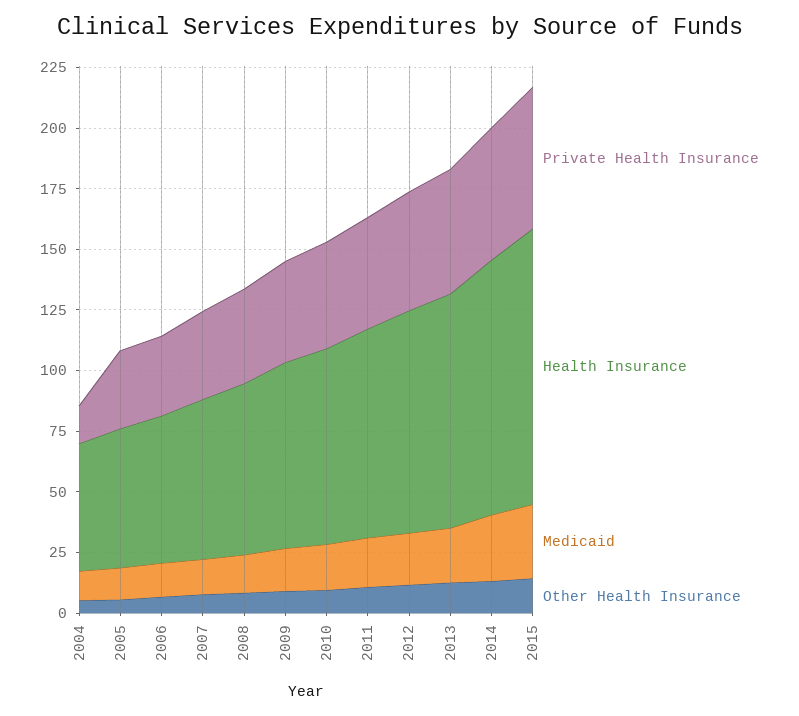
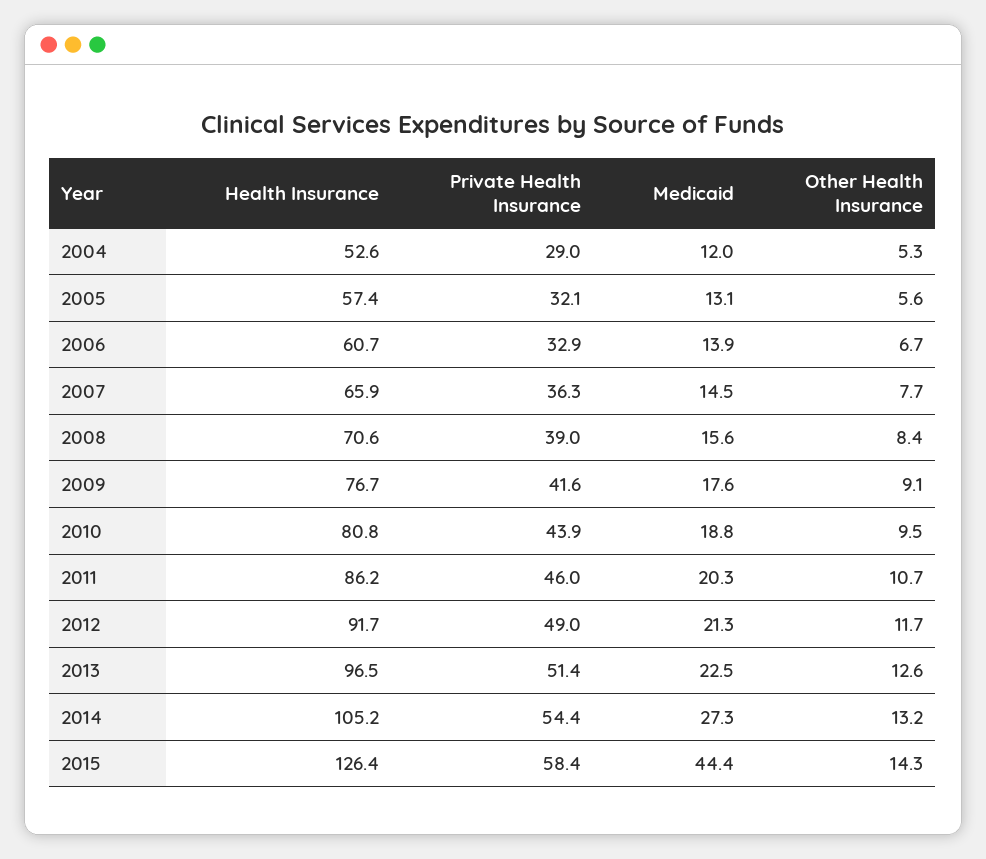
  {
    "Private Health Insurance": {
-     "2004": 15,
+     "2004": 29,
      "2005": 32.1,
      "2006": 32.9,
      "2007": 36.3,
      "2008": 39,
      "2009": 41.6,
      "2010": 43.9,
      "2011": 46,
      "2012": 49,
      "2013": 51.4,
      "2014": 54.4,
      "2015": 58.4
    },
    "Health Insurance": {
      "2004": 52.6,
      "2005": 57.4,
      "2006": 60.7,
      "2007": 65.9,
      "2008": 70.6,
      "2009": 76.7,
      "2010": 80.8,
      "2011": 86.2,
      "2012": 91.7,
      "2013": 96.5,
      "2014": 105.2,
-     "2015": 115
+     "2015": 126.4
    },
    "Medicaid": {
      "2004": 12,
      "2005": 13.1,
      "2006": 13.9,
      "2007": 14.5,
      "2008": 15.6,
      "2009": 17.6,
      "2010": 18.8,
      "2011": 20.3,
      "2012": 21.3,
      "2013": 22.5,
      "2014": 27.3,
-     "2015": 30
+     "2015": 44.4
    },
    "Other Health Insurance": {
      "2004": 5.3,
      "2005": 5.6,
      "2006": 6.7,
      "2007": 7.7,
      "2008": 8.4,
      "2009": 9.1,
      "2010": 9.5,
      "2011": 10.7,
      "2012": 11.7,
      "2013": 12.6,
      "2014": 13.2,
      "2015": 14.3
    }
  }

